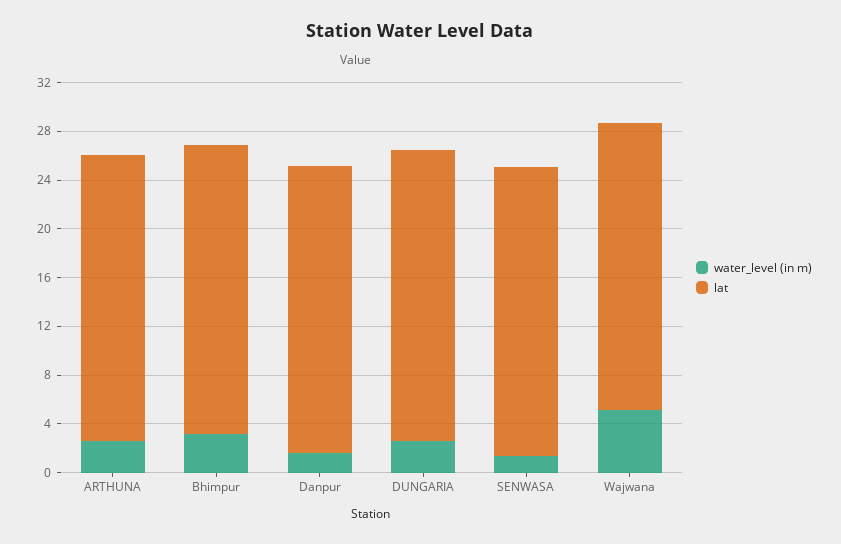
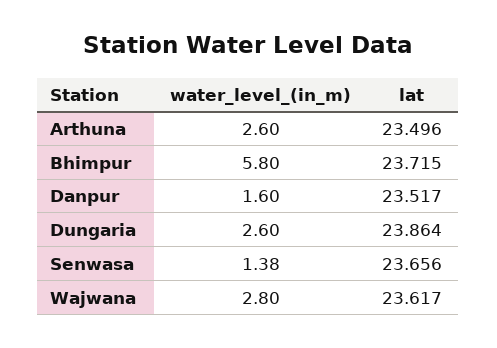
  {
    "water_level (in m)": {
      "ARTHUNA": 2.6,
-     "Bhimpur": 3,
+     "Bhimpur": 5.8,
      "Danpur": 1.6,
      "DUNGARIA": 2.6,
      "SENWASA": 1.38,
-     "Wajwana": 5
+     "Wajwana": 2.8
    },
    "lat": {
      "ARTHUNA": 23.496,
      "Bhimpur": 23.715,
      "Danpur": 23.517,
      "DUNGARIA": 23.864,
      "SENWASA": 23.656,
      "Wajwana": 23.617
    }
  }

